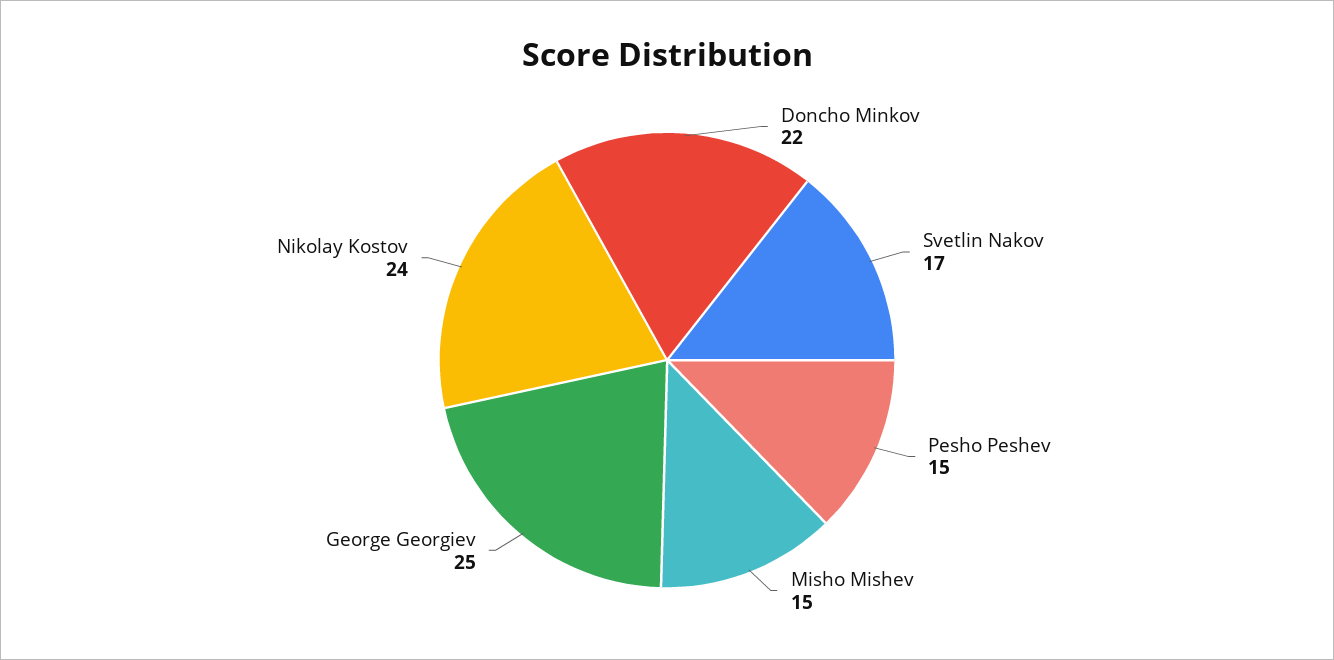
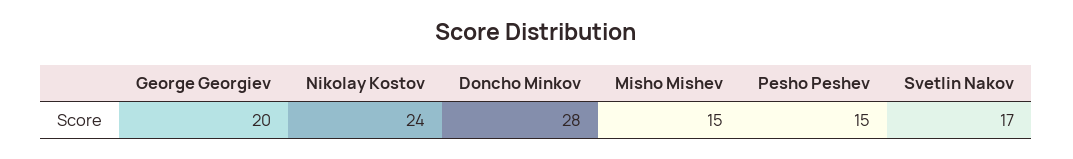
  {
-   "Doncho Minkov": 22,
+   "Doncho Minkov": 28,
    "Svetlin Nakov": 17,
    "Pesho Peshev": 15,
    "Misho Mishev": 15,
-   "George Georgiev": 25,
+   "George Georgiev": 20,
    "Nikolay Kostov": 24
  }

